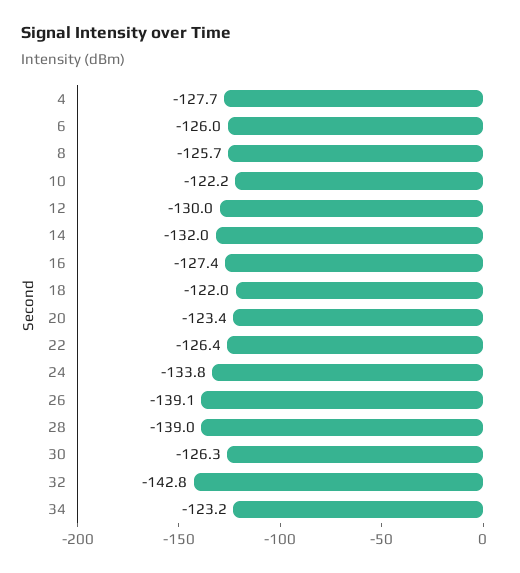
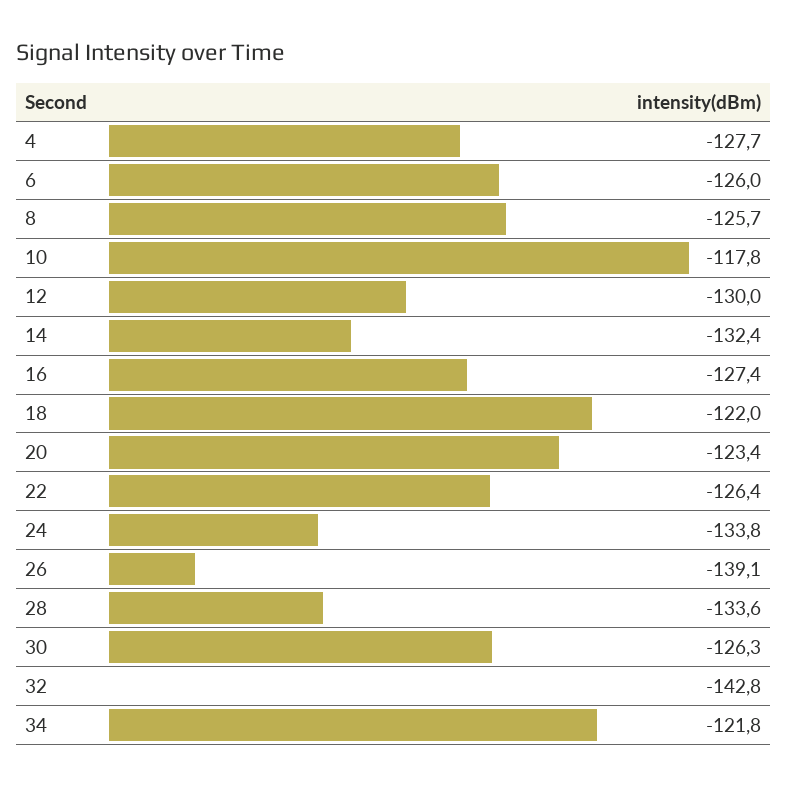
  {
    "4": -127.7,
    "6": -126,
    "8": -125.7,
-   "10": -122.2,
+   "10": -117.8,
    "12": -130,
-   "14": -132,
+   "14": -132.4,
    "16": -127.4,
    "18": -122,
    "20": -123.4,
    "22": -126.4,
    "24": -133.8,
    "26": -139.1,
-   "28": -139,
+   "28": -133.6,
    "30": -126.3,
    "32": -142.8,
-   "34": -123.2
+   "34": -121.8
  }

